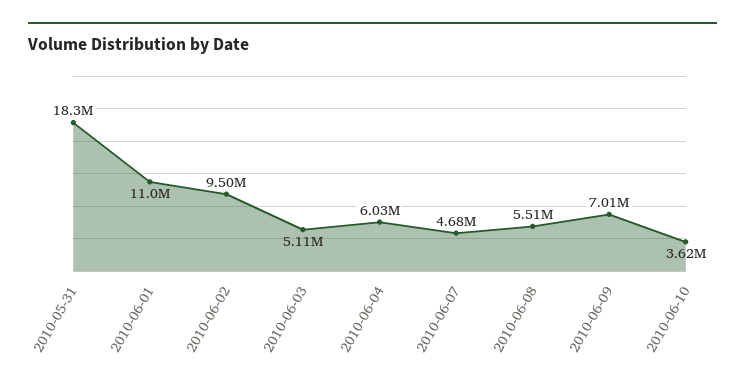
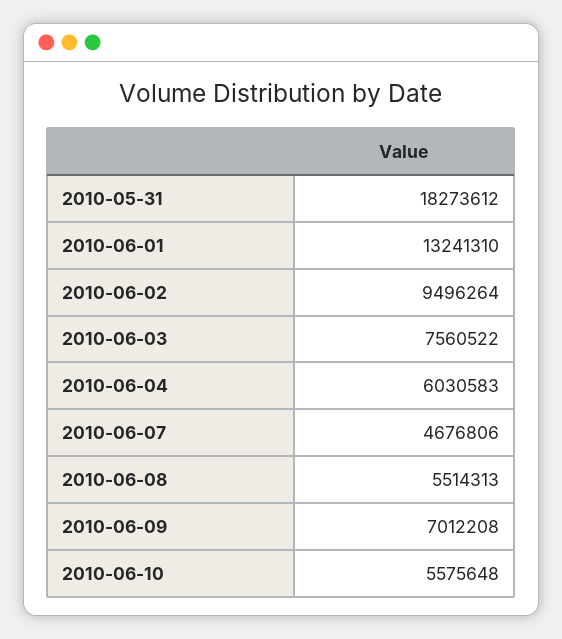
  {
    "2010-05-31": 18273612,
-   "2010-06-01": 11000000,
+   "2010-06-01": 13241310,
    "2010-06-02": 9496264,
-   "2010-06-03": 5110000,
+   "2010-06-03": 7560522,
    "2010-06-04": 6030583,
    "2010-06-07": 4676806,
    "2010-06-08": 5514313,
    "2010-06-09": 7012208,
-   "2010-06-10": 3620000
+   "2010-06-10": 5575648
  }

